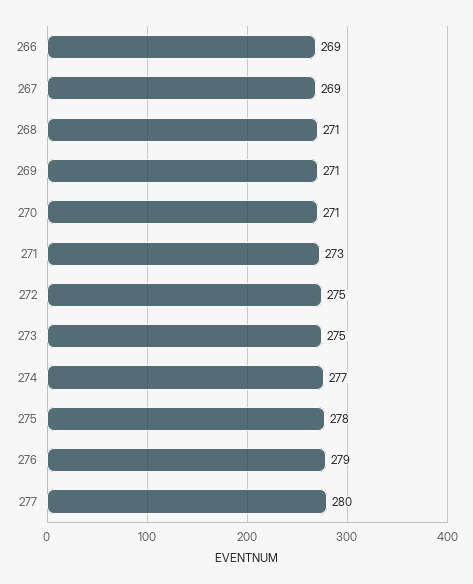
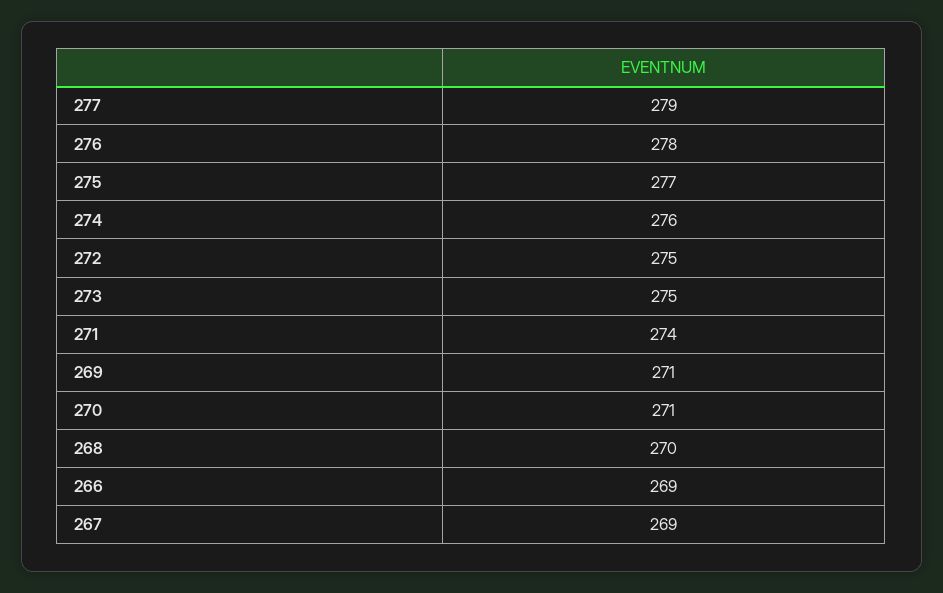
  {
    "266": 269,
    "267": 269,
-   "268": 271,
+   "268": 270,
    "269": 271,
    "270": 271,
-   "271": 273,
+   "271": 274,
    "272": 275,
    "273": 275,
-   "274": 277,
+   "274": 276,
-   "275": 278,
+   "275": 277,
-   "276": 279,
+   "276": 278,
-   "277": 280
+   "277": 279
  }

